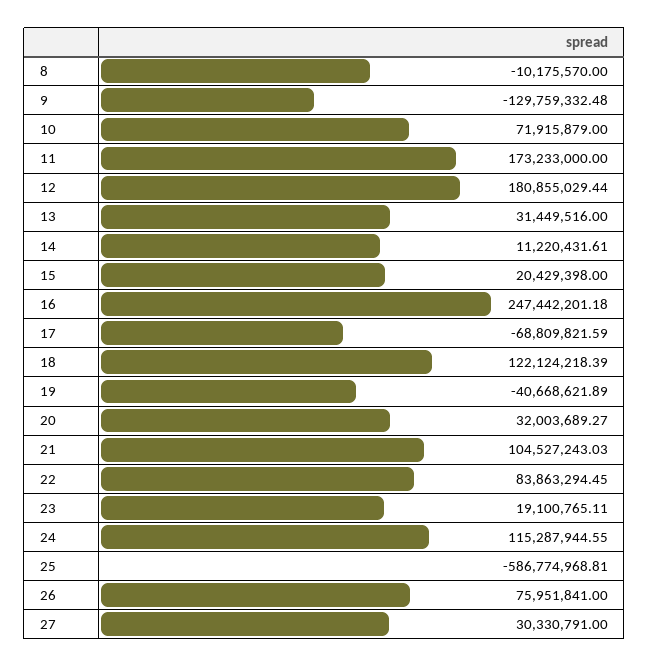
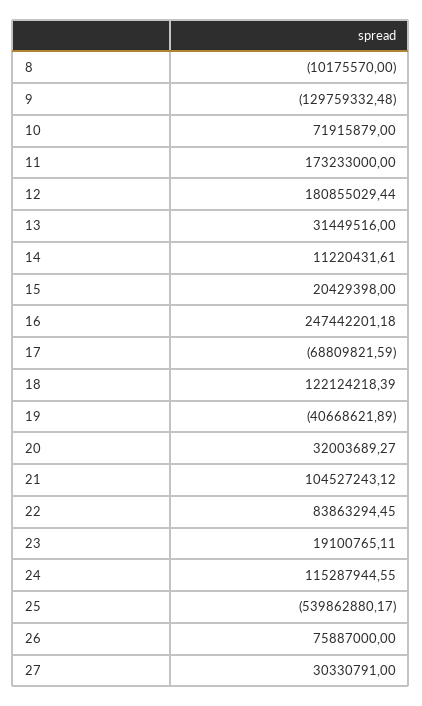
  {
    "8": -10175570,
    "9": -129759332.48,
    "10": 71915879,
    "11": 173233000,
    "12": 180855029.44,
    "13": 31449516,
    "14": 11220431.61,
    "15": 20429398,
    "16": 247442201.18,
    "17": -68809821.59,
    "18": 122124218.39,
    "19": -40668621.89,
    "20": 32003689.27,
-   "21": 104527243.03,
+   "21": 104527243.12,
    "22": 83863294.45,
    "23": 19100765.11,
    "24": 115287944.55,
-   "25": -586774968.81,
+   "25": -539862880.17,
-   "26": 75951841,
+   "26": 75887000,
    "27": 30330791
  }

